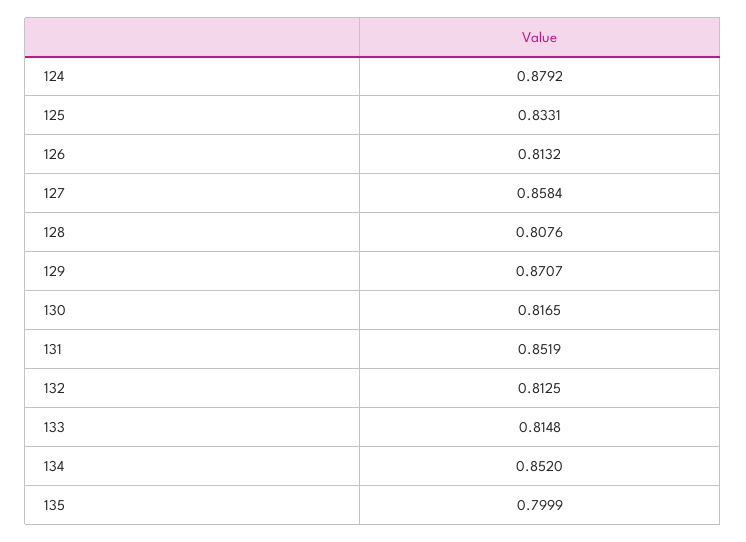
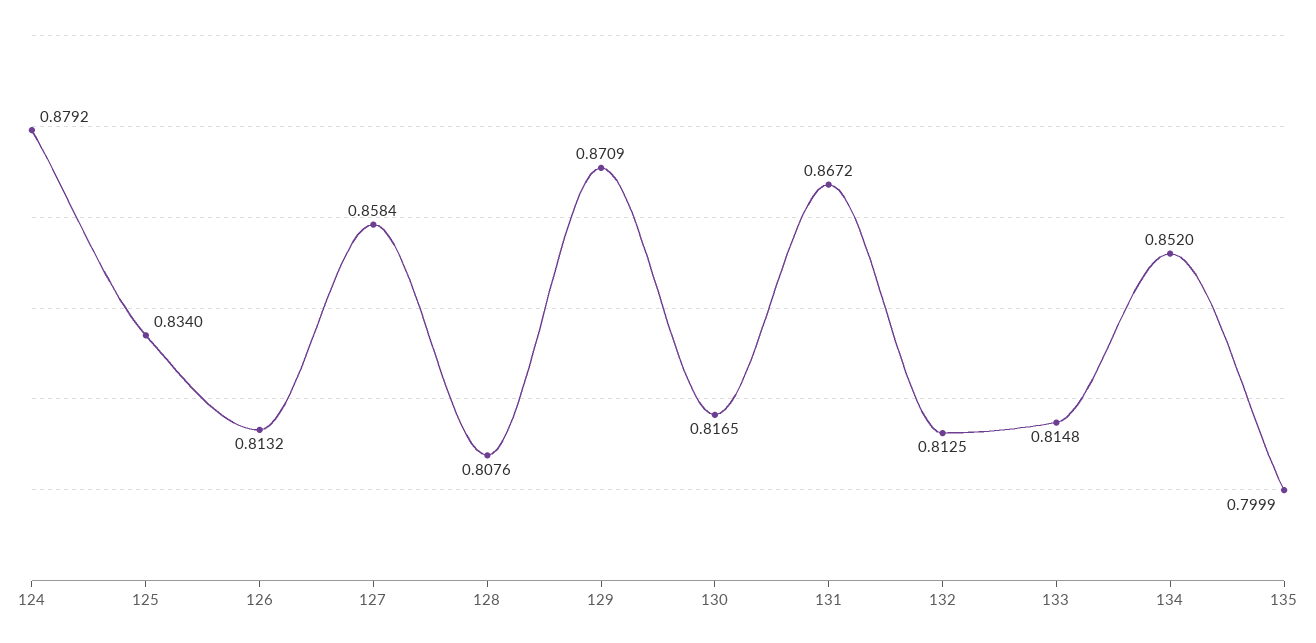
  {
    "124": 0.8792,
-   "125": 0.8331,
+   "125": 0.834,
    "126": 0.8132,
    "127": 0.8584,
    "128": 0.8076,
-   "129": 0.8707,
+   "129": 0.8709,
    "130": 0.8165,
-   "131": 0.8519,
+   "131": 0.8672,
    "132": 0.8125,
    "133": 0.8148,
    "134": 0.852,
    "135": 0.7999
  }

